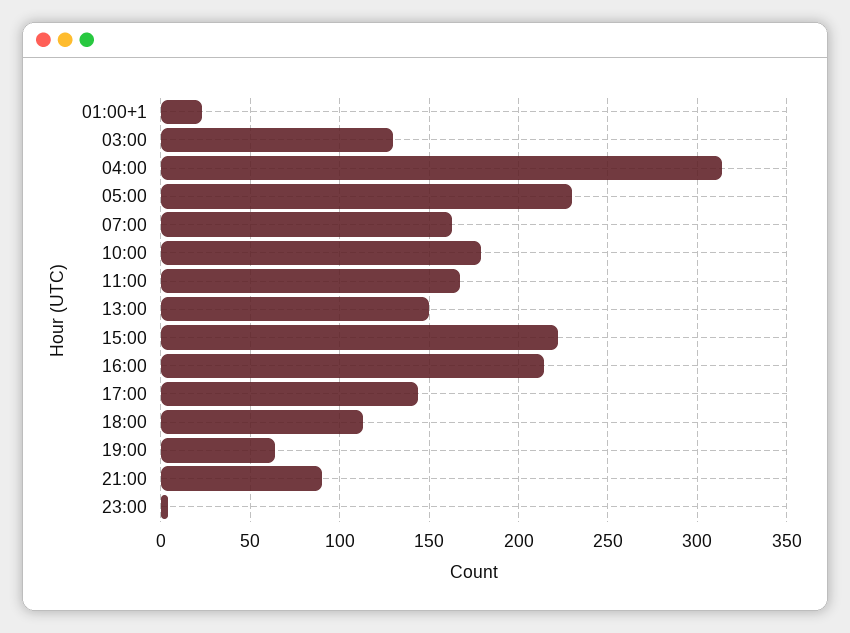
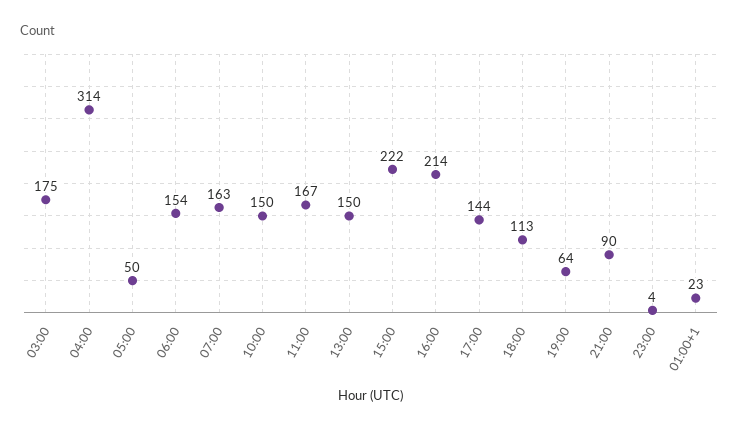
  {
    "01:00+1": 23,
-   "03:00": 130,
+   "03:00": 175,
    "04:00": 314,
-   "05:00": 230,
+   "05:00": 50,
    "07:00": 163,
-   "10:00": 180,
+   "10:00": 150,
    "11:00": 167,
    "13:00": 150,
    "15:00": 222,
    "16:00": 214,
    "17:00": 144,
    "18:00": 113,
    "19:00": 64,
    "21:00": 90,
-   "23:00": 4
+   "23:00": 4,
+   "06:00": 154
  }

